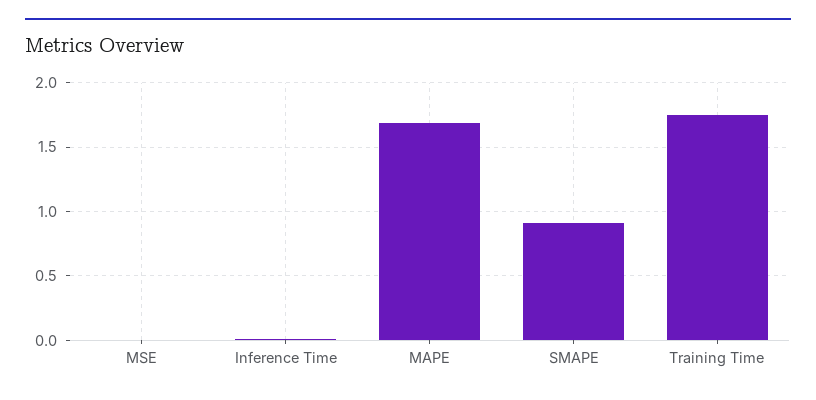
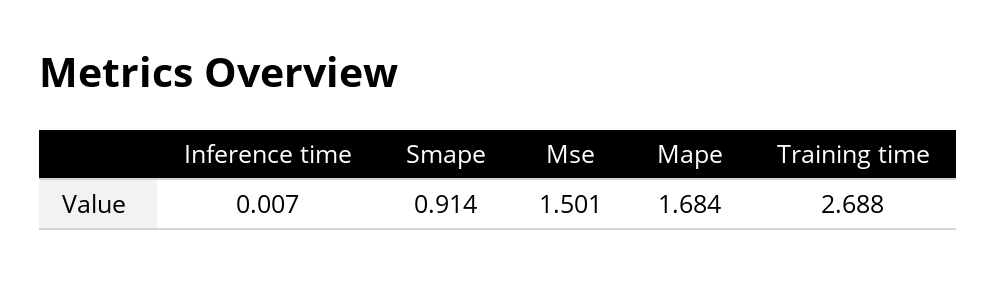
  {
-   "MSE": 0,
+   "MSE": 1.501,
    "Inference Time": 0.007,
    "MAPE": 1.684,
    "SMAPE": 0.914,
-   "Training Time": 1.75
+   "Training Time": 2.688
  }

